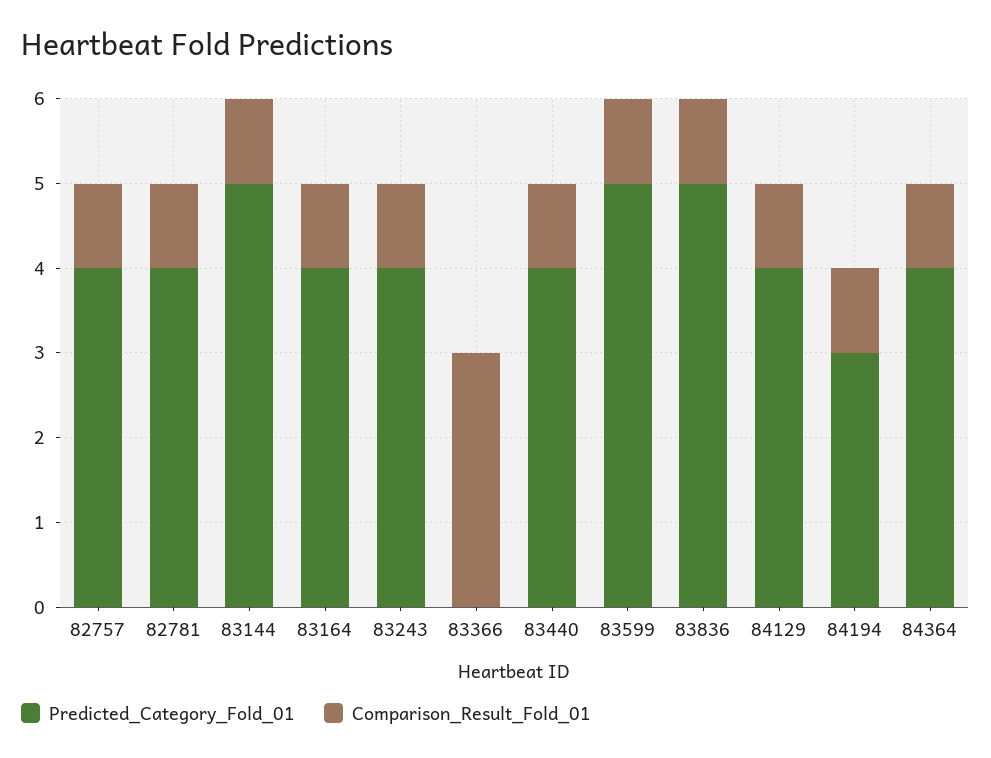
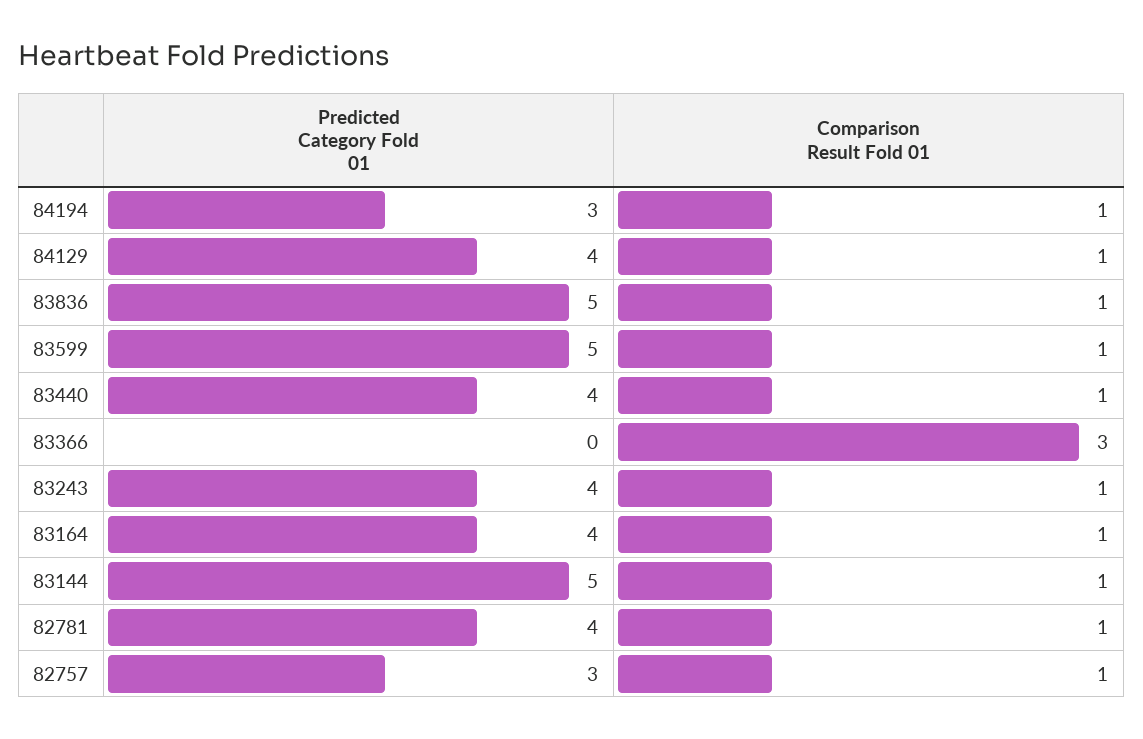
  {
    "Predicted_Category_Fold_01": {
-     "82757": 4,
+     "82757": 3,
      "82781": 4,
      "83144": 5,
      "83164": 4,
      "83243": 4,
      "83366": 0,
      "83440": 4,
      "83599": 5,
      "83836": 5,
      "84129": 4,
-     "84194": 3,
+     "84194": 3
-     "84364": 4
    },
    "Comparison_Result_Fold_01": {
      "82757": 1,
      "82781": 1,
      "83144": 1,
      "83164": 1,
      "83243": 1,
      "83366": 3,
      "83440": 1,
      "83599": 1,
      "83836": 1,
      "84129": 1,
-     "84194": 1,
+     "84194": 1
-     "84364": 1
    }
  }

